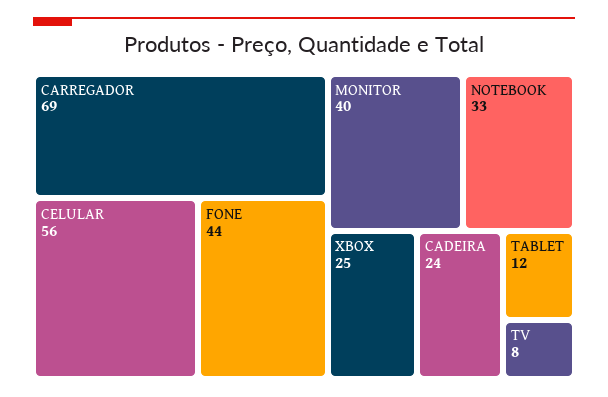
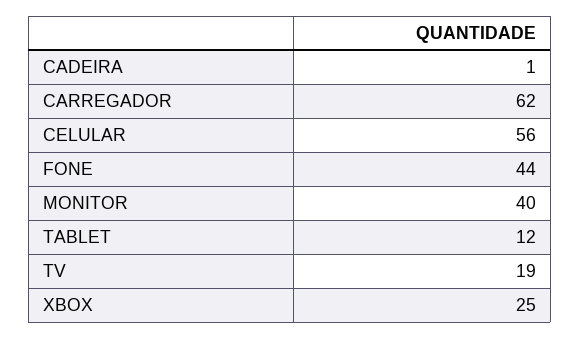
  {
-   "CARREGADOR": 69,
+   "CARREGADOR": 62,
    "CELULAR": 56,
    "FONE": 44,
    "MONITOR": 40,
-   "NOTEBOOK": 33,
    "XBOX": 25,
-   "CADEIRA": 24,
+   "CADEIRA": 1,
    "TABLET": 12,
-   "TV": 8
+   "TV": 19
  }

